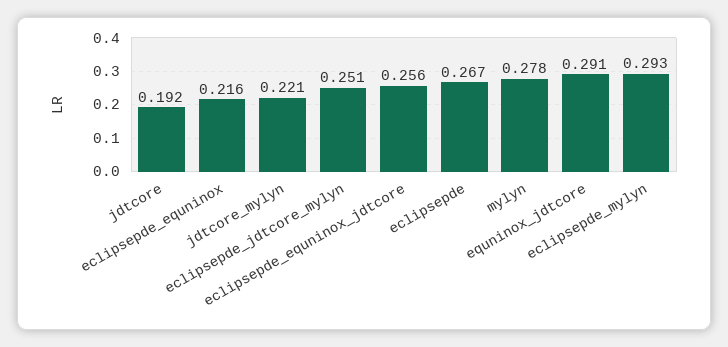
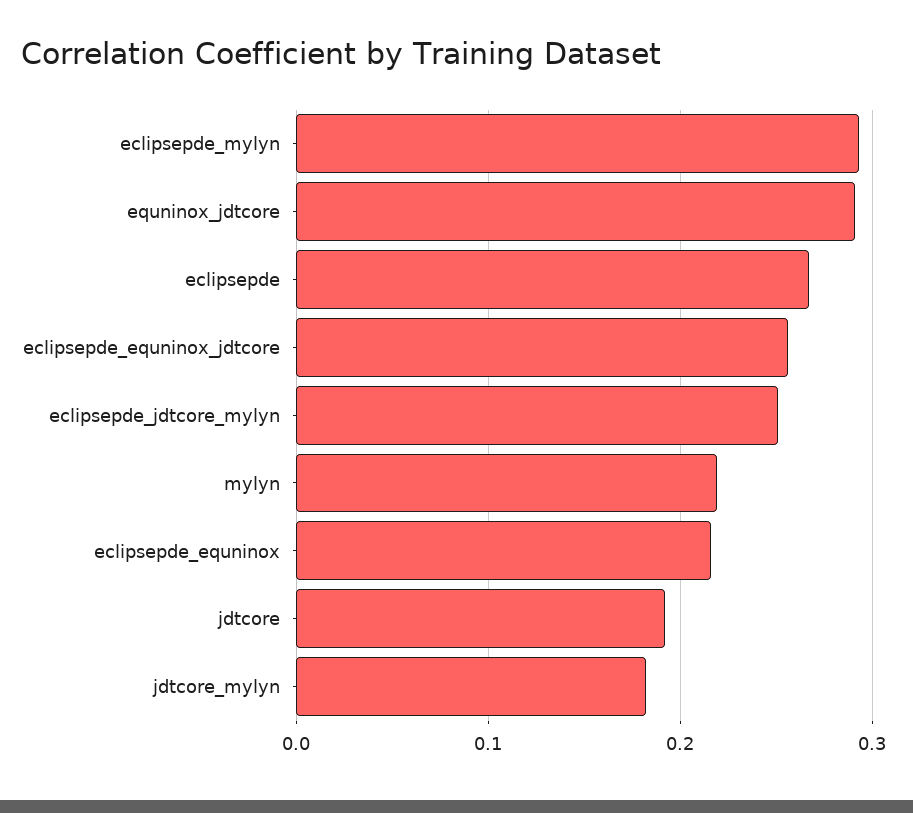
  {
    "jdtcore": 0.192,
    "eclipsepde_equninox": 0.216,
-   "jdtcore_mylyn": 0.221,
+   "jdtcore_mylyn": 0.18,
    "eclipsepde_jdtcore_mylyn": 0.251,
    "eclipsepde_equninox_jdtcore": 0.256,
    "eclipsepde": 0.267,
-   "mylyn": 0.278,
+   "mylyn": 0.22,
    "equninox_jdtcore": 0.291,
    "eclipsepde_mylyn": 0.293
  }

